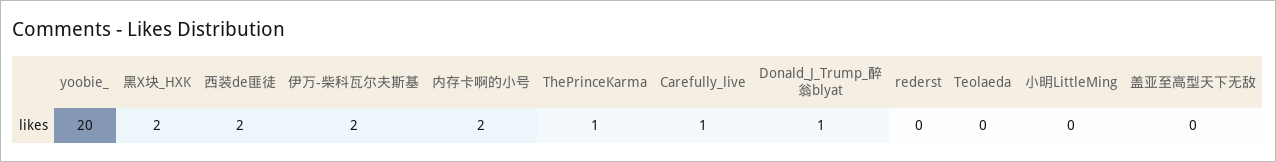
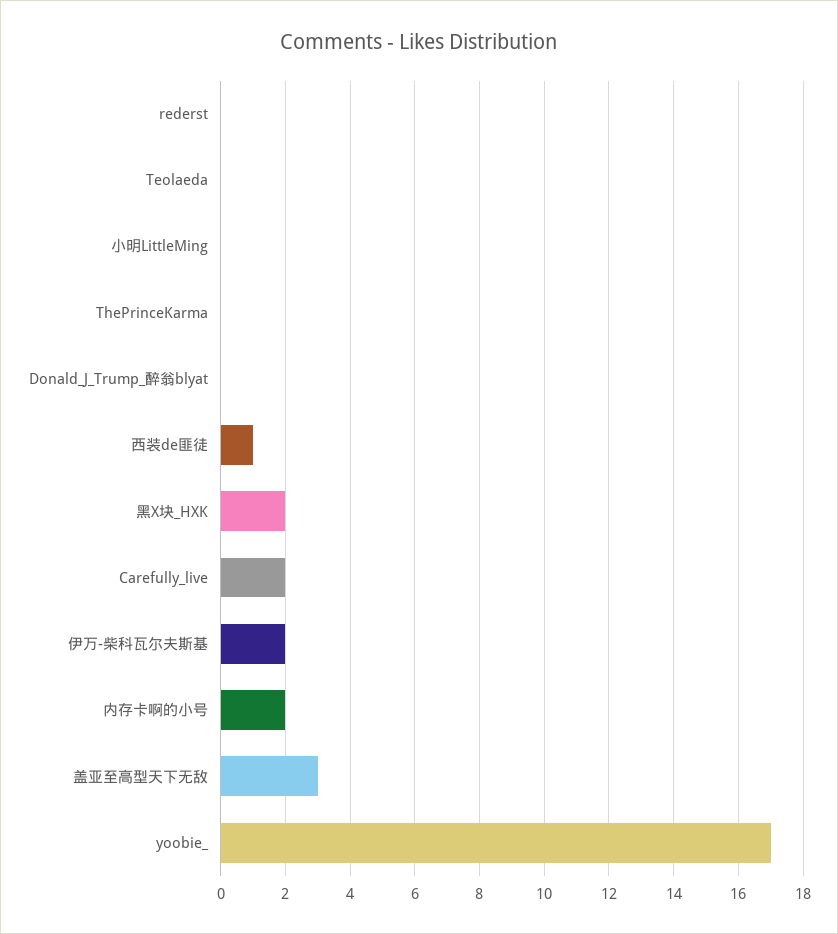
  {
-   "yoobie_": 20,
+   "yoobie_": 17,
    "黑X块_HXK": 2,
-   "西装de匪徒": 2,
+   "西装de匪徒": 1,
    "伊万-柴科瓦尔夫斯基": 2,
    "内存卡啊的小号": 2,
-   "ThePrinceKarma": 1,
+   "ThePrinceKarma": 0,
-   "Carefully_live": 1,
+   "Carefully_live": 2,
-   "Donald_J_Trump_醉翁blyat": 1,
+   "Donald_J_Trump_醉翁blyat": 0,
    "rederst": 0,
    "Teolaeda": 0,
    "小明LittleMing": 0,
-   "盖亚至高型天下无敌": 0
+   "盖亚至高型天下无敌": 3
  }

